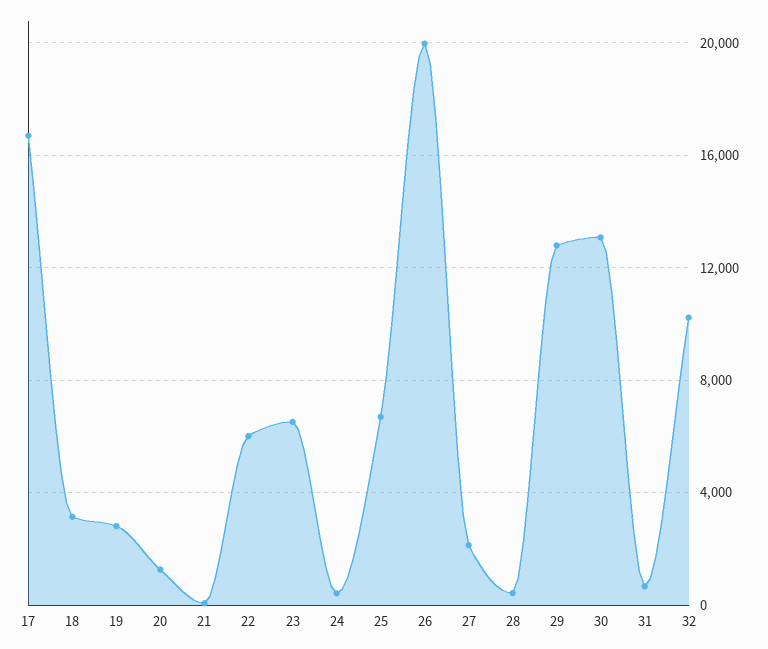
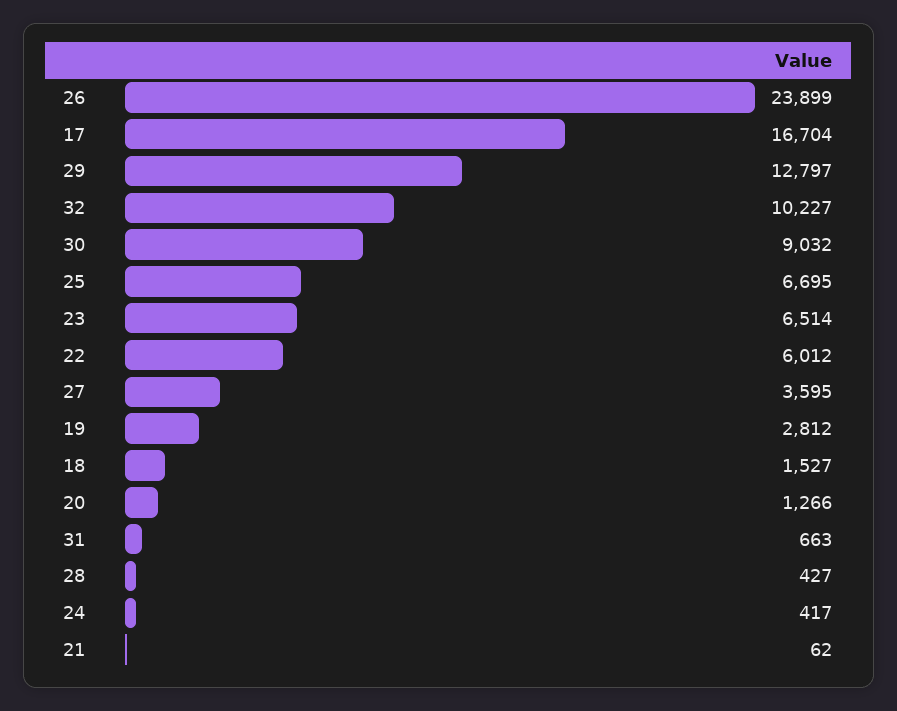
  {
    "17": 16704,
-   "18": 3000,
+   "18": 1527,
    "19": 2812,
    "20": 1266,
    "21": 62,
    "22": 6012,
    "23": 6514,
    "24": 417,
    "25": 6695,
-   "26": 20000,
+   "26": 23899,
-   "27": 2000,
+   "27": 3595,
    "28": 427,
    "29": 12797,
-   "30": 13000,
+   "30": 9032,
    "31": 663,
    "32": 10227
  }

